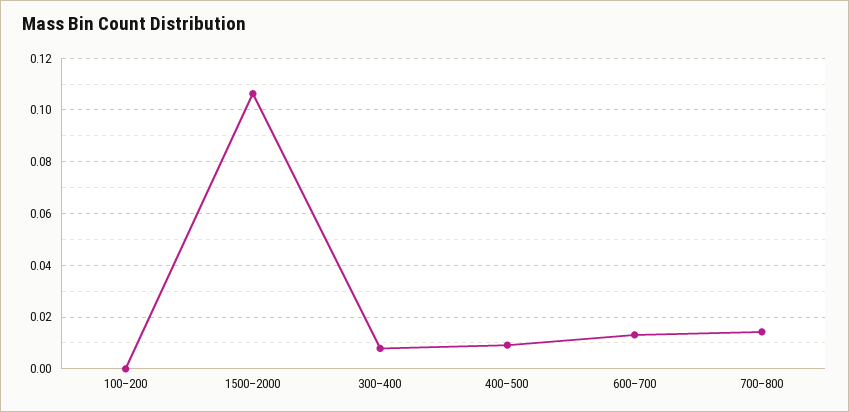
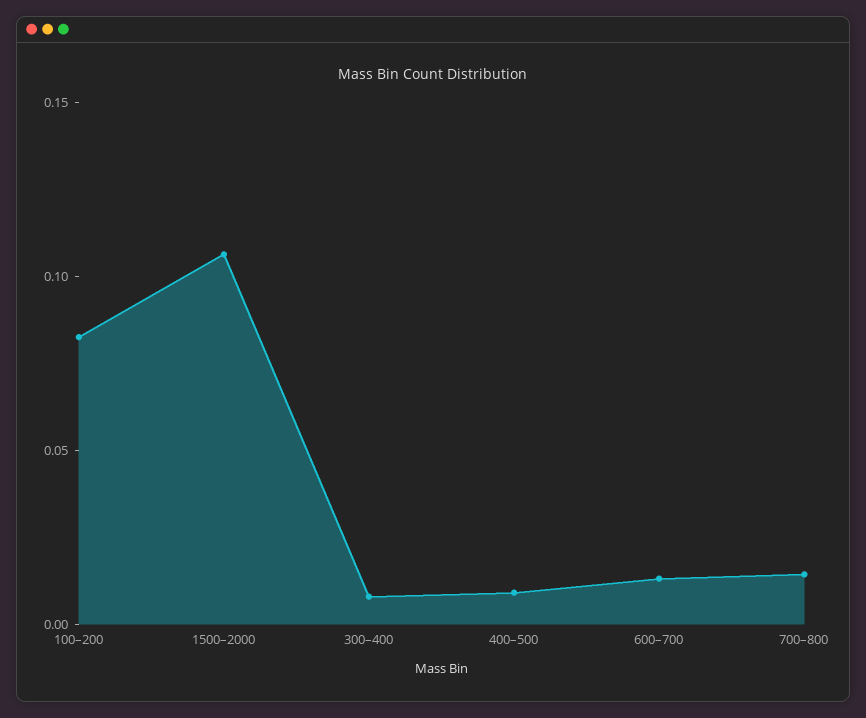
  {
-   "100–200": 0,
+   "100–200": 0.08,
    "1500–2000": 0.1075,
    "300–400": 0.0075,
    "400–500": 0.01,
    "600–700": 0.0125,
    "700–800": 0.015
  }

